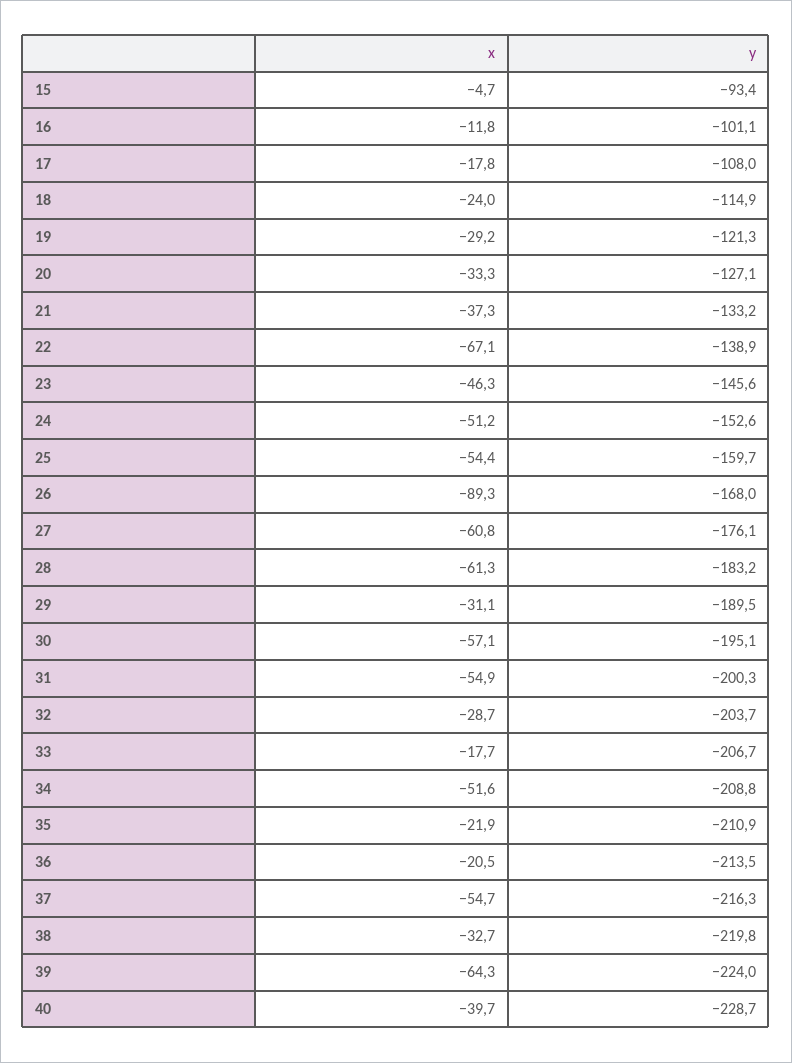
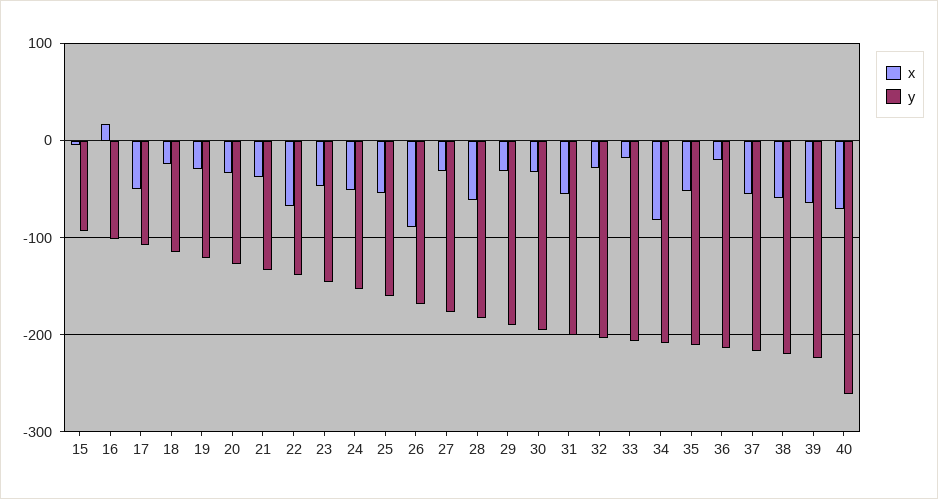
  {
    "x": {
      "15": -4.7,
-     "16": -11.8,
+     "16": 20,
-     "17": -17.8,
+     "17": -50,
      "18": -24,
      "19": -29.2,
      "20": -33.3,
      "21": -37.3,
      "22": -67.1,
      "23": -46.3,
      "24": -51.2,
      "25": -54.4,
      "26": -89.3,
-     "27": -60.8,
+     "27": -30,
      "28": -61.3,
      "29": -31.1,
-     "30": -57.1,
+     "30": -30,
      "31": -54.9,
      "32": -28.7,
      "33": -17.7,
-     "34": -51.6,
+     "34": -80,
-     "35": -21.9,
+     "35": -50,
      "36": -20.5,
      "37": -54.7,
-     "38": -32.7,
+     "38": -60,
      "39": -64.3,
-     "40": -39.7
+     "40": -70
    },
    "y": {
      "15": -93.4,
      "16": -101.1,
      "17": -108,
      "18": -114.9,
      "19": -121.3,
      "20": -127.1,
      "21": -133.2,
      "22": -138.9,
      "23": -145.6,
      "24": -152.6,
      "25": -159.7,
      "26": -168,
      "27": -176.1,
      "28": -183.2,
      "29": -189.5,
      "30": -195.1,
      "31": -200.3,
      "32": -203.7,
      "33": -206.7,
      "34": -208.8,
      "35": -210.9,
      "36": -213.5,
      "37": -216.3,
      "38": -219.8,
      "39": -224,
-     "40": -228.7
+     "40": -260
    }
  }

